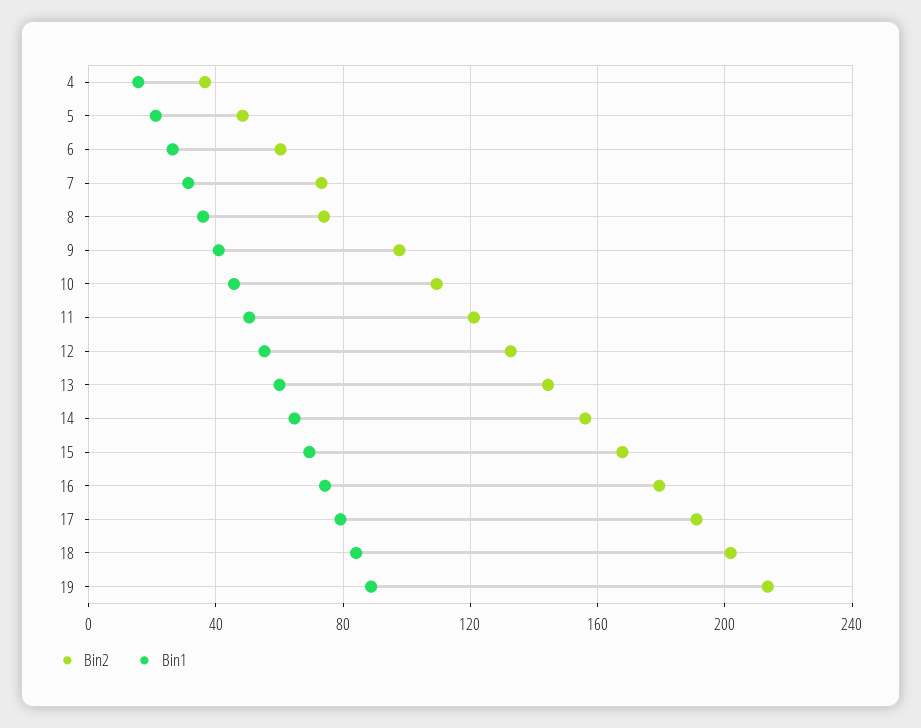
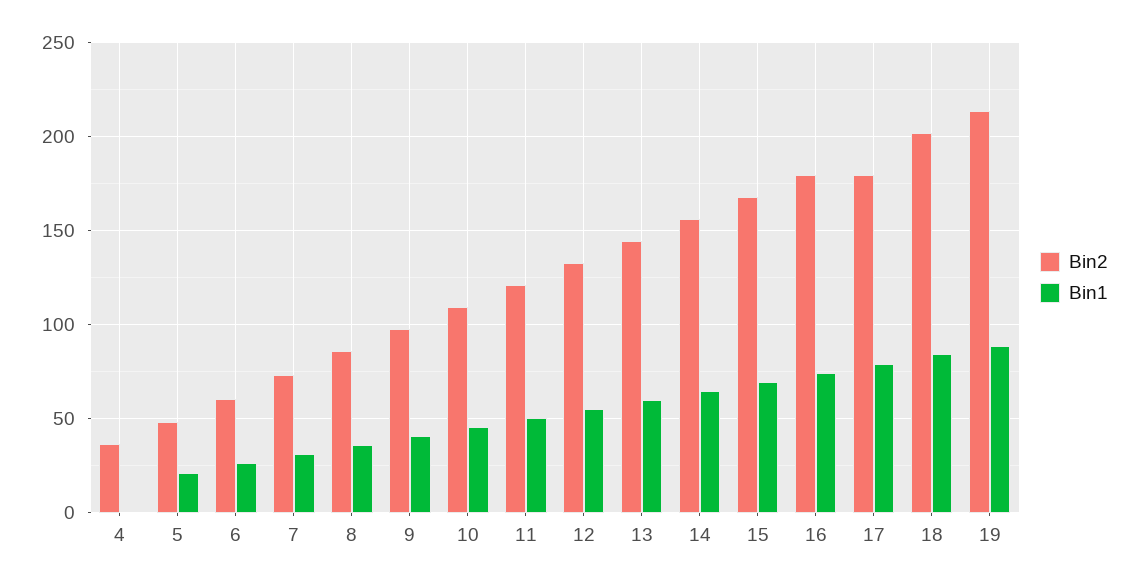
  {
    "Bin2": {
      "4": 35,
      "5": 50,
      "6": 60,
      "7": 75,
-     "8": 75,
+     "8": 85,
      "9": 100,
      "10": 110,
      "11": 120,
      "12": 135,
      "13": 145,
      "14": 155,
      "15": 170,
      "16": 180,
-     "17": 190,
+     "17": 180,
      "18": 200,
      "19": 215
    },
    "Bin1": {
-     "4": 15,
+     "4": 0,
      "5": 20,
      "6": 25,
      "7": 30,
      "8": 35,
      "9": 40,
      "10": 45,
      "11": 50,
      "12": 55,
      "13": 60,
      "14": 65,
      "15": 70,
      "16": 75,
      "17": 80,
      "18": 85,
      "19": 90
    }
  }

